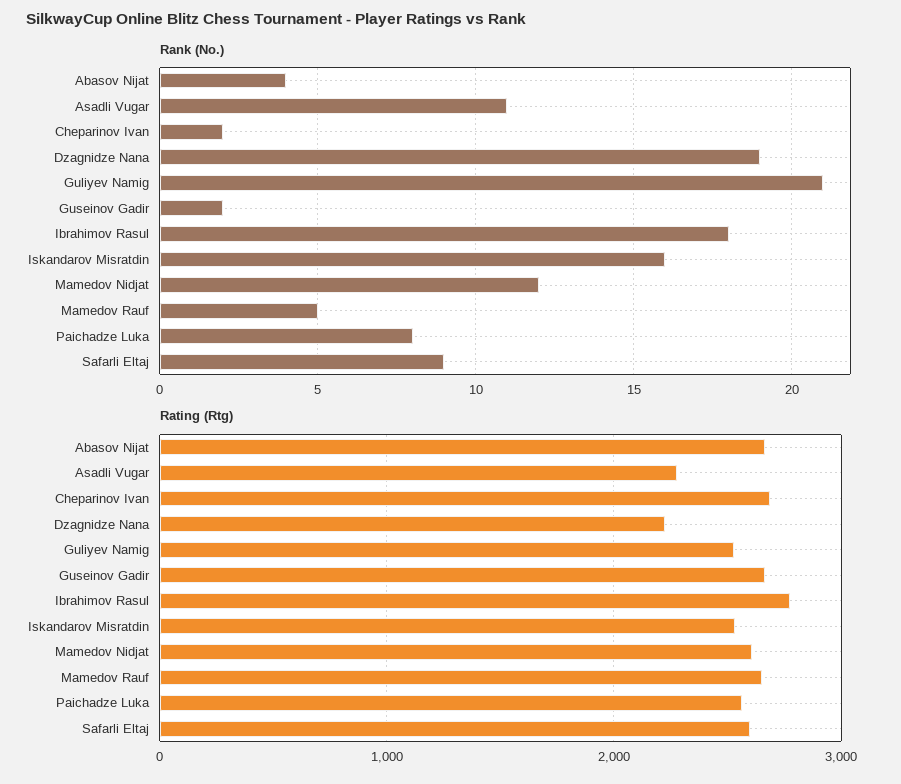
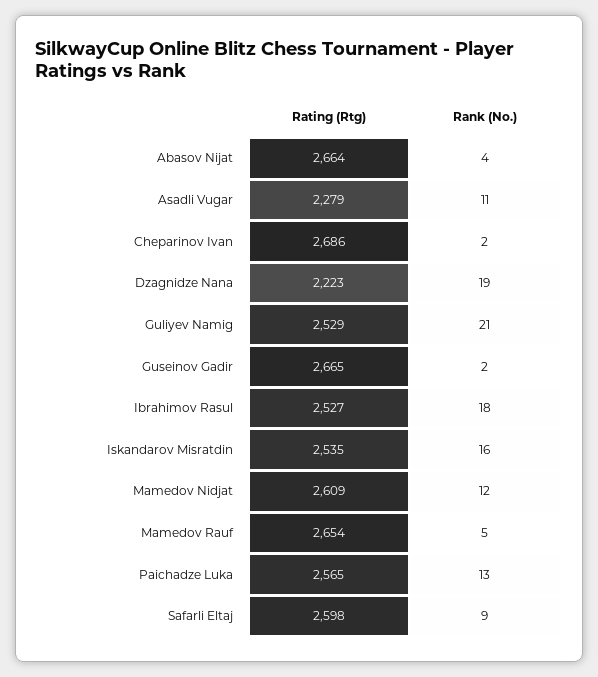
  {
    "Rank (No.)": {
      "Abasov Nijat": 4,
      "Asadli Vugar": 11,
      "Cheparinov Ivan": 2,
      "Dzagnidze Nana": 19,
      "Guliyev Namig": 21,
      "Guseinov Gadir": 2,
      "Ibrahimov Rasul": 18,
      "Iskandarov Misratdin": 16,
      "Mamedov Nidjat": 12,
      "Mamedov Rauf": 5,
-     "Paichadze Luka": 8,
+     "Paichadze Luka": 13,
      "Safarli Eltaj": 9
    },
    "Rating (Rtg)": {
      "Abasov Nijat": 2664,
      "Asadli Vugar": 2279,
      "Cheparinov Ivan": 2686,
      "Dzagnidze Nana": 2223,
      "Guliyev Namig": 2529,
      "Guseinov Gadir": 2665,
-     "Ibrahimov Rasul": 2800,
+     "Ibrahimov Rasul": 2527,
      "Iskandarov Misratdin": 2535,
      "Mamedov Nidjat": 2609,
      "Mamedov Rauf": 2654,
      "Paichadze Luka": 2565,
      "Safarli Eltaj": 2598
    }
  }

